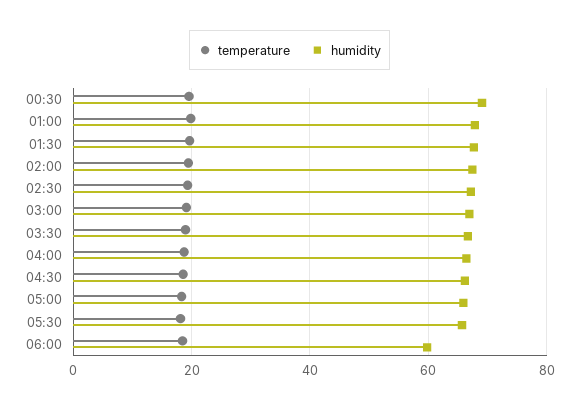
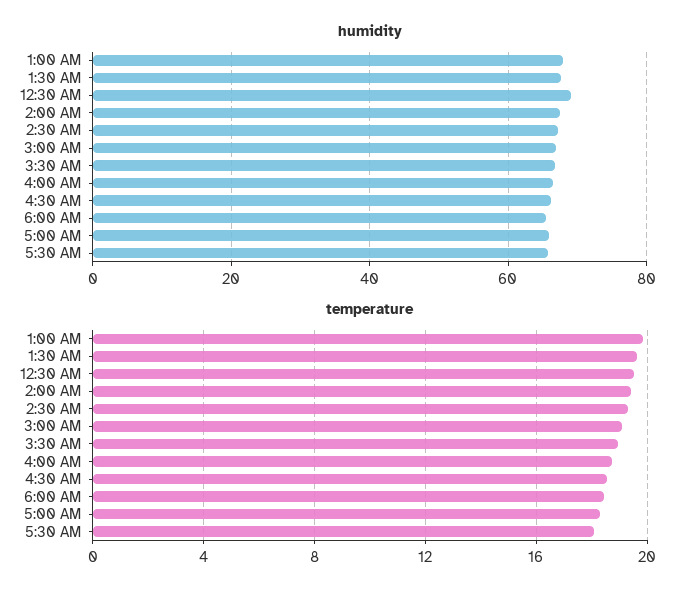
  {
    "temperature": {
      "00:30": 19.5,
      "01:00": 20,
      "01:30": 19.5,
      "02:00": 19.5,
      "02:30": 19.5,
      "03:00": 19,
      "03:30": 19,
      "04:00": 18.5,
      "04:30": 18.5,
      "05:00": 18.5,
      "05:30": 18,
      "06:00": 18.5
    },
    "humidity": {
      "00:30": 70,
      "01:00": 68,
      "01:30": 68,
      "02:00": 68,
      "02:30": 68,
      "03:00": 66,
      "03:30": 66,
      "04:00": 66,
      "04:30": 66,
      "05:00": 66,
      "05:30": 66,
-     "06:00": 60
+     "06:00": 66
    }
  }

